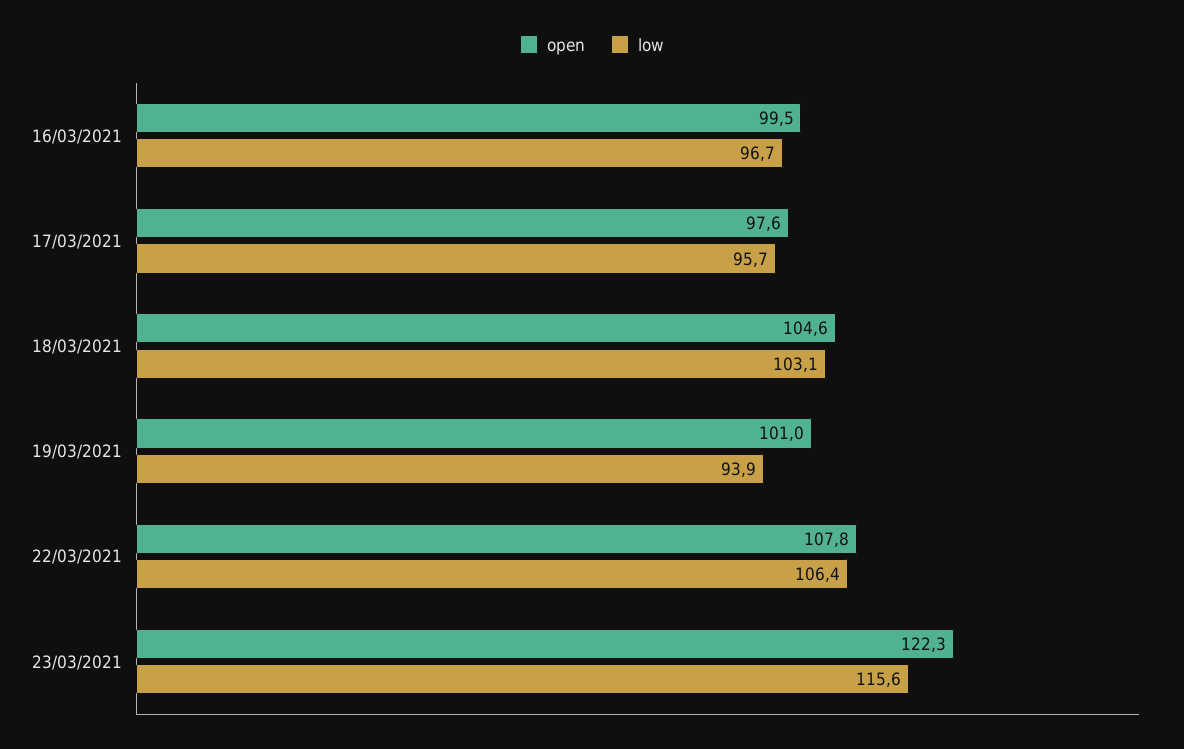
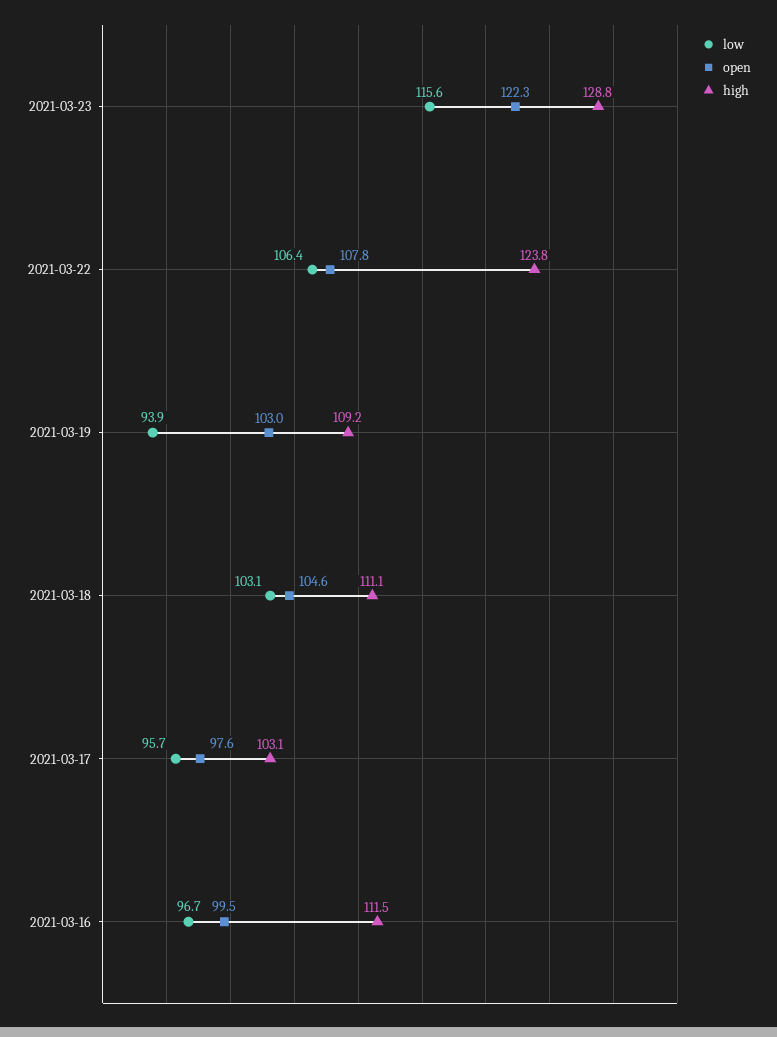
  {
    "open": {
      "16/03/2021": 99.5,
      "17/03/2021": 97.6,
      "18/03/2021": 104.6,
-     "19/03/2021": 101,
+     "19/03/2021": 103,
      "22/03/2021": 107.8,
      "23/03/2021": 122.3
    },
    "low": {
      "16/03/2021": 96.7,
      "17/03/2021": 95.7,
      "18/03/2021": 103.1,
      "19/03/2021": 93.9,
      "22/03/2021": 106.4,
      "23/03/2021": 115.6
-   }
+   },
+   "high": {
+     "23/03/2021": 128.8,
+     "22/03/2021": 123.8,
+     "19/03/2021": 109.2,
+     "18/03/2021": 111.1,
+     "17/03/2021": 103.1,
+     "16/03/2021": 111.5
+   }
  }

